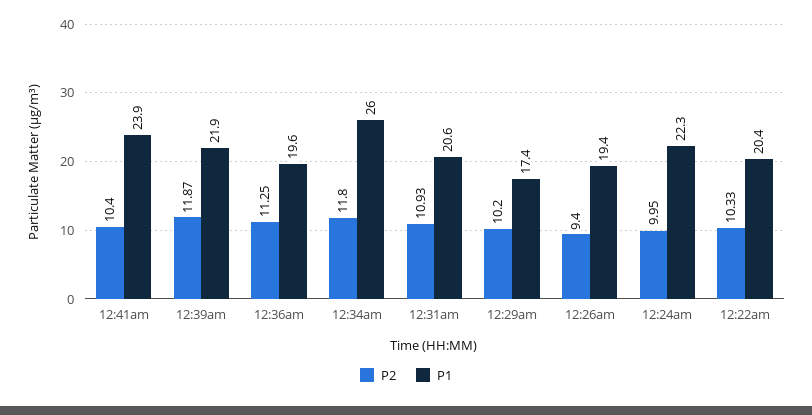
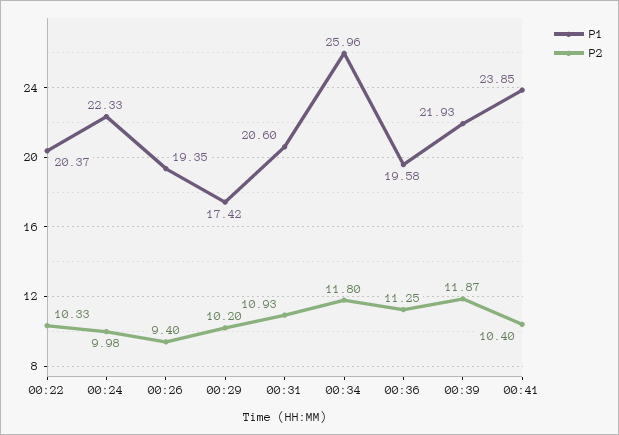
  {
    "P2": {
      "12:41am": 10.4,
      "12:39am": 11.87,
      "12:36am": 11.25,
      "12:34am": 11.8,
      "12:31am": 10.93,
      "12:29am": 10.2,
      "12:26am": 9.4,
-     "12:24am": 9.95,
+     "12:24am": 9.98,
      "12:22am": 10.33
    },
    "P1": {
      "12:41am": 23.85,
      "12:39am": 21.93,
      "12:36am": 19.58,
      "12:34am": 25.96,
      "12:31am": 20.6,
      "12:29am": 17.42,
      "12:26am": 19.35,
      "12:24am": 22.33,
      "12:22am": 20.37
    }
  }

